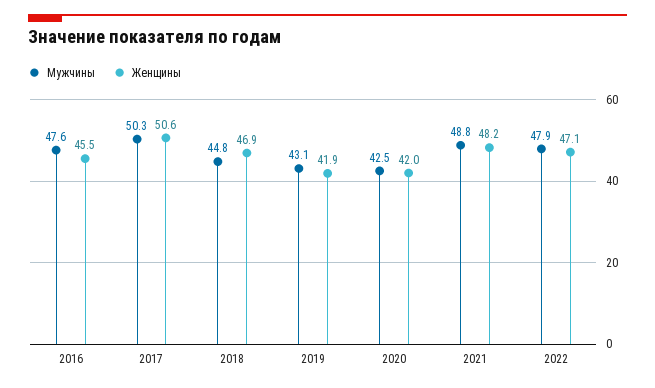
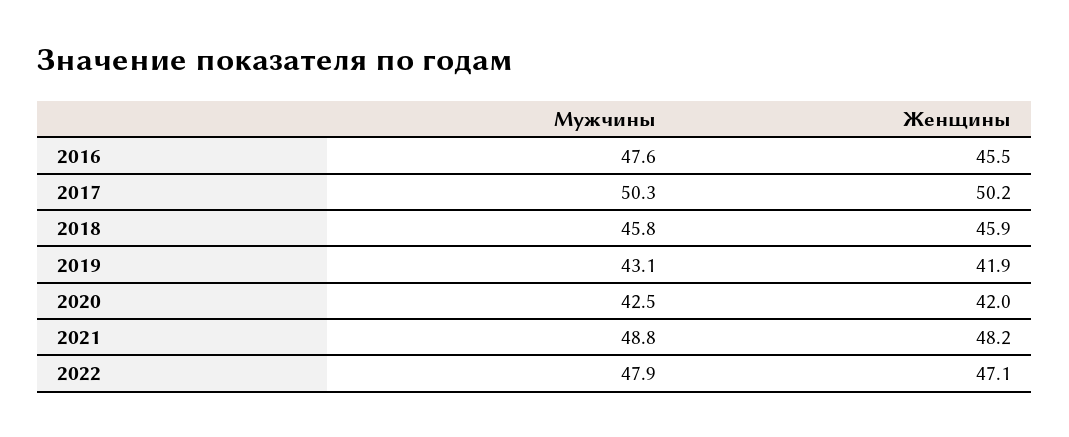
  {
    "Мужчины": {
      "2016": 47.6,
      "2017": 50.3,
-     "2018": 44.8,
+     "2018": 45.8,
      "2019": 43.1,
      "2020": 42.5,
      "2021": 48.8,
      "2022": 47.9
    },
    "Женщины": {
      "2016": 45.5,
-     "2017": 50.6,
+     "2017": 50.2,
-     "2018": 46.9,
+     "2018": 45.9,
      "2019": 41.9,
      "2020": 42,
      "2021": 48.2,
      "2022": 47.1
    }
  }

